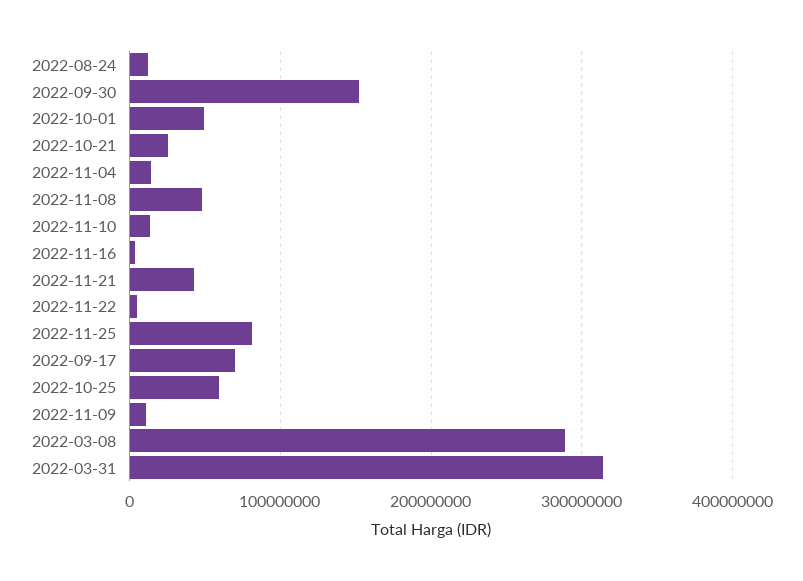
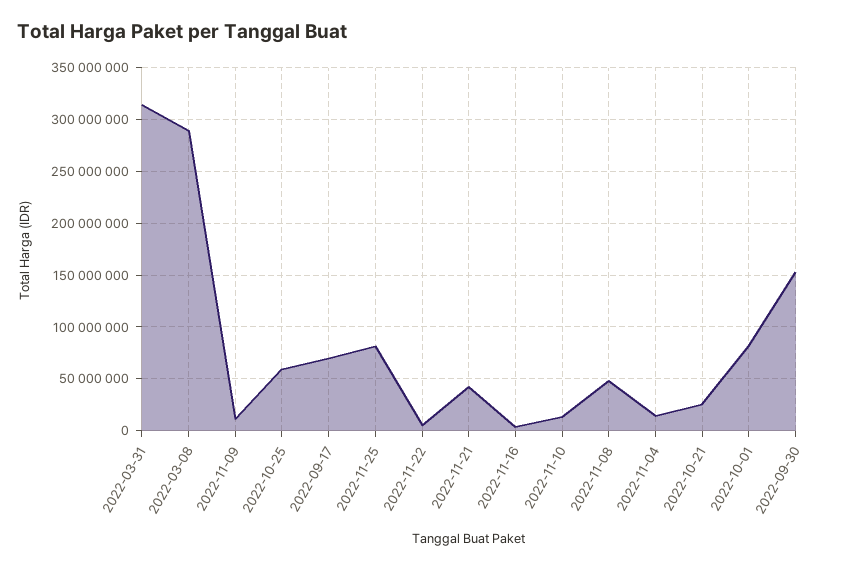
  {
-   "2022-08-24": 10000000,
    "2022-09-30": 150000000,
-   "2022-10-01": 50000000,
+   "2022-10-01": 80000000,
    "2022-10-21": 30000000,
    "2022-11-04": 10000000,
    "2022-11-08": 50000000,
    "2022-11-10": 10000000,
    "2022-11-16": 0,
    "2022-11-21": 40000000,
    "2022-11-22": 10000000,
    "2022-11-25": 80000000,
    "2022-09-17": 70000000,
    "2022-10-25": 60000000,
    "2022-11-09": 10000000,
    "2022-03-08": 290000000,
    "2022-03-31": 310000000
  }

